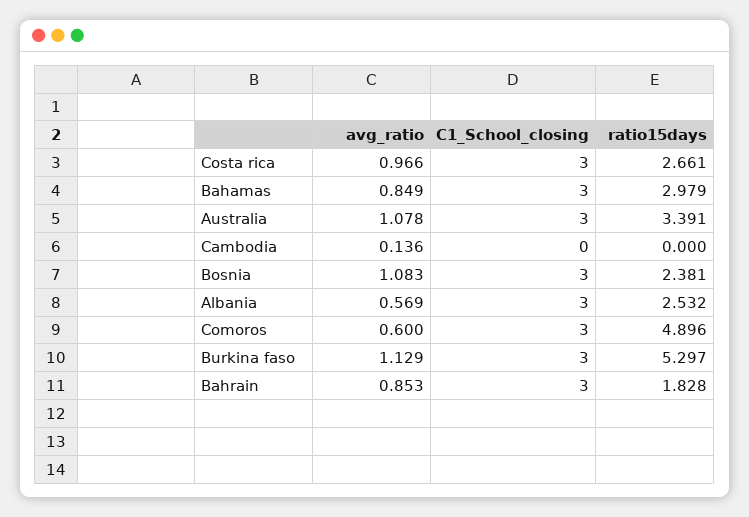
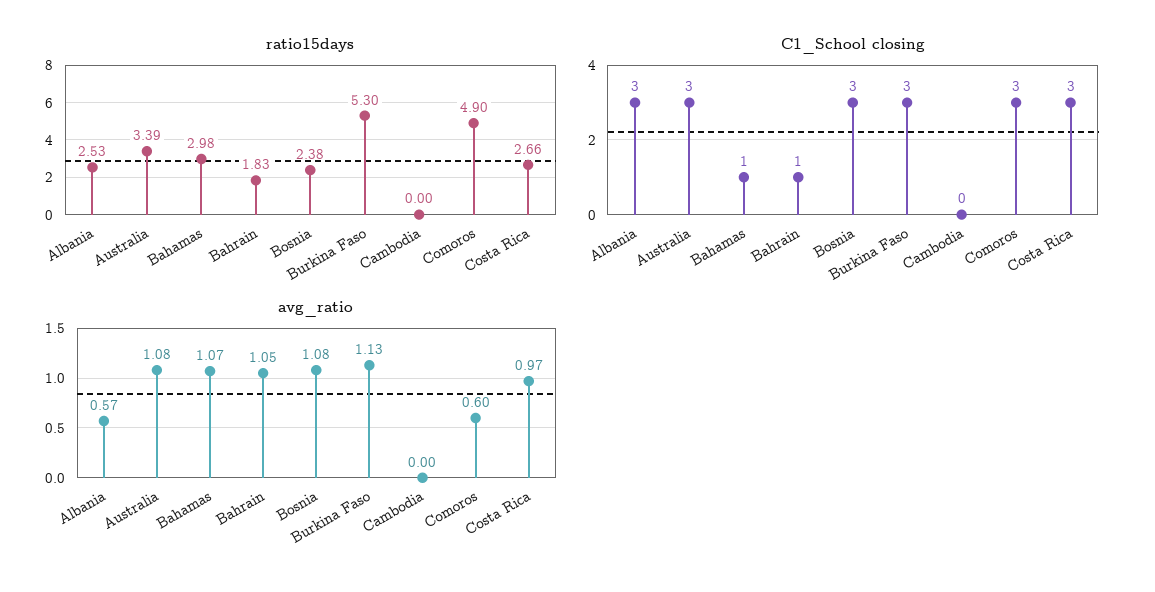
  {
    "avg_ratio": {
      "Costa rica": 0.966,
-     "Bahamas": 0.849,
+     "Bahamas": 1.07,
      "Australia": 1.078,
-     "Cambodia": 0.136,
+     "Cambodia": 0,
      "Bosnia": 1.083,
      "Albania": 0.569,
      "Comoros": 0.6,
      "Burkina faso": 1.129,
-     "Bahrain": 0.853
+     "Bahrain": 1.05
    },
    "C1_School_closing": {
      "Costa rica": 3,
-     "Bahamas": 3,
+     "Bahamas": 1,
      "Australia": 3,
      "Cambodia": 0,
      "Bosnia": 3,
      "Albania": 3,
      "Comoros": 3,
      "Burkina faso": 3,
-     "Bahrain": 3
+     "Bahrain": 1
    },
    "ratio15days": {
      "Costa rica": 2.661,
      "Bahamas": 2.979,
      "Australia": 3.391,
      "Cambodia": 0,
      "Bosnia": 2.381,
      "Albania": 2.532,
      "Comoros": 4.896,
      "Burkina faso": 5.297,
      "Bahrain": 1.828
    }
  }

